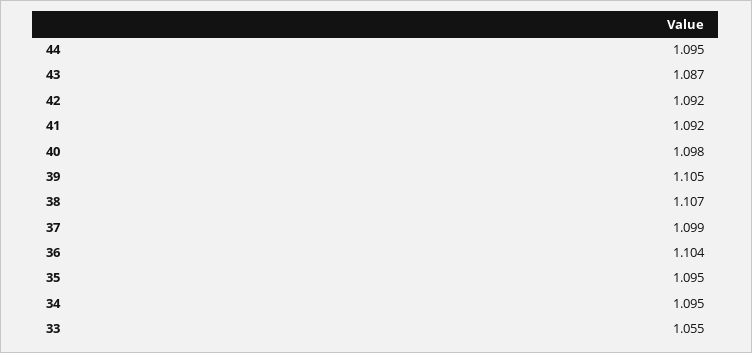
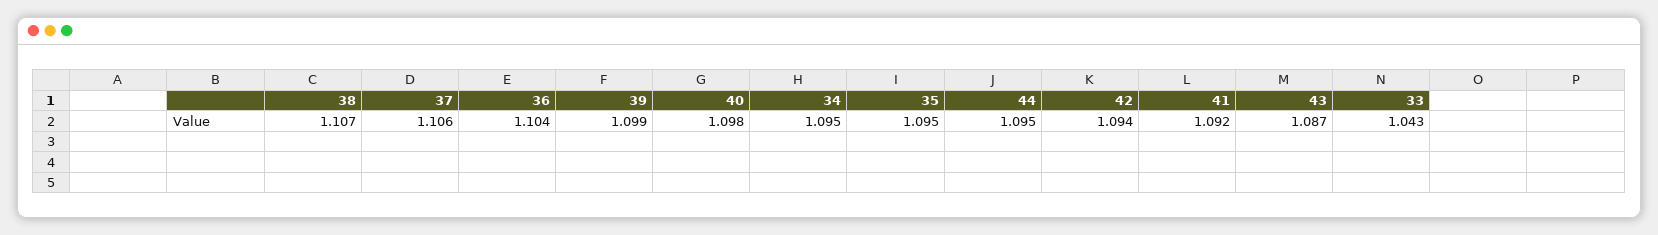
  {
    "44": 1.095,
    "43": 1.087,
-   "42": 1.092,
+   "42": 1.094,
    "41": 1.092,
    "40": 1.098,
-   "39": 1.105,
+   "39": 1.099,
    "38": 1.107,
-   "37": 1.099,
+   "37": 1.106,
    "36": 1.104,
    "35": 1.095,
    "34": 1.095,
-   "33": 1.055
+   "33": 1.043
  }

